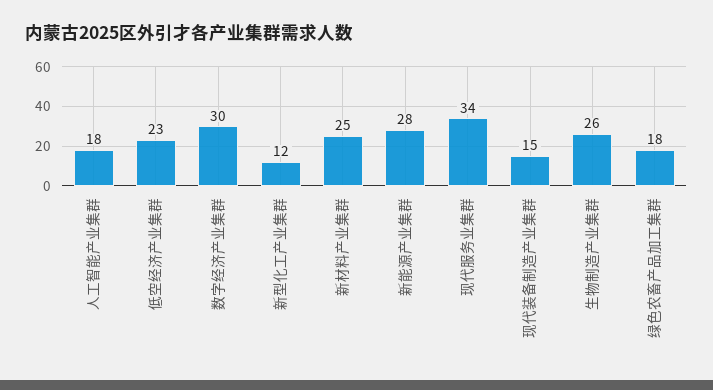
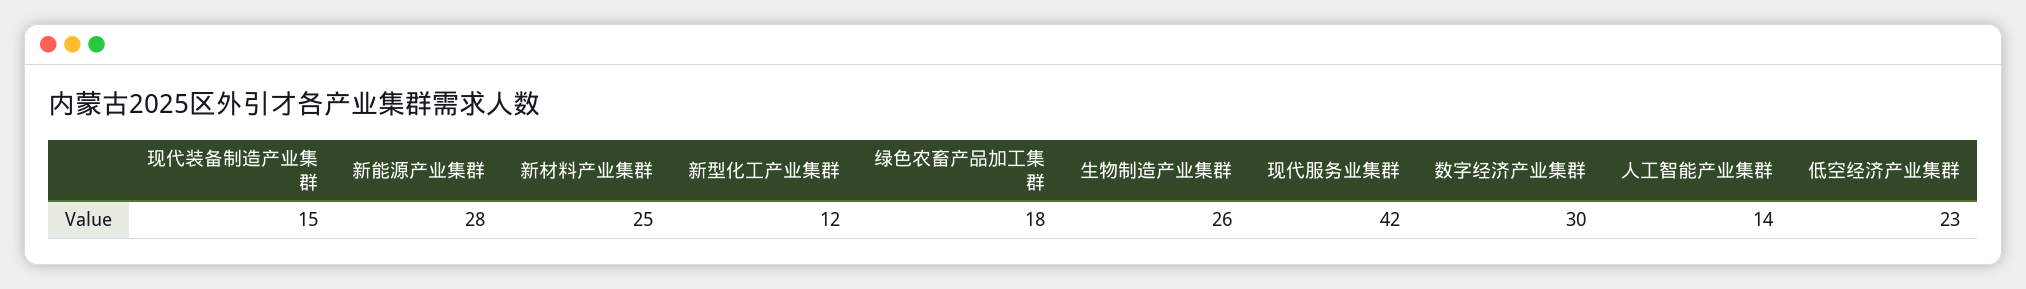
  {
-   "人工智能产业集群": 18,
+   "人工智能产业集群": 14,
    "低空经济产业集群": 23,
    "数字经济产业集群": 30,
    "新型化工产业集群": 12,
    "新材料产业集群": 25,
    "新能源产业集群": 28,
-   "现代服务业集群": 34,
+   "现代服务业集群": 42,
    "现代装备制造产业集群": 15,
    "生物制造产业集群": 26,
    "绿色农畜产品加工集群": 18
  }

